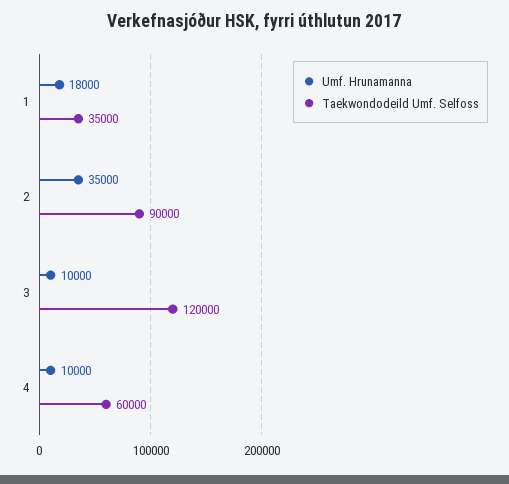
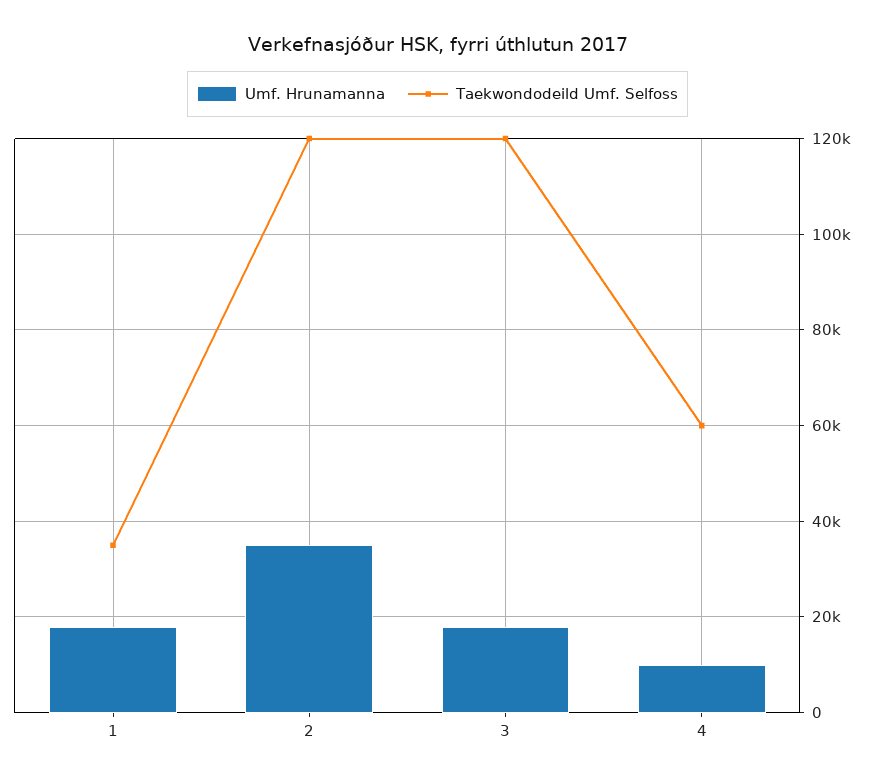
  {
    "Umf. Hrunamanna": {
      "1": 18000,
      "2": 35000,
-     "3": 10000,
+     "3": 18000,
      "4": 10000
    },
    "Taekwondodeild Umf. Selfoss": {
      "1": 35000,
-     "2": 90000,
+     "2": 120000,
      "3": 120000,
      "4": 60000
    }
  }

